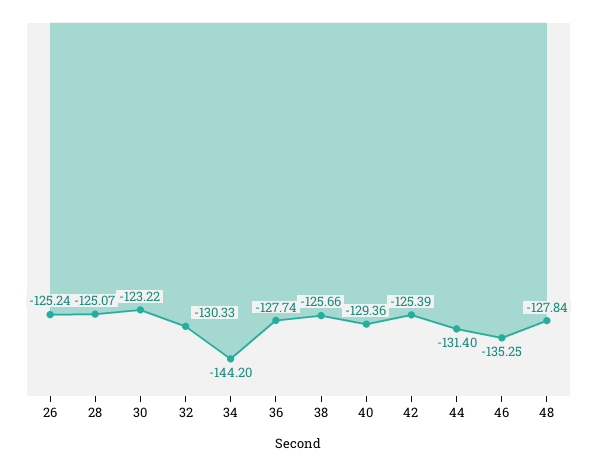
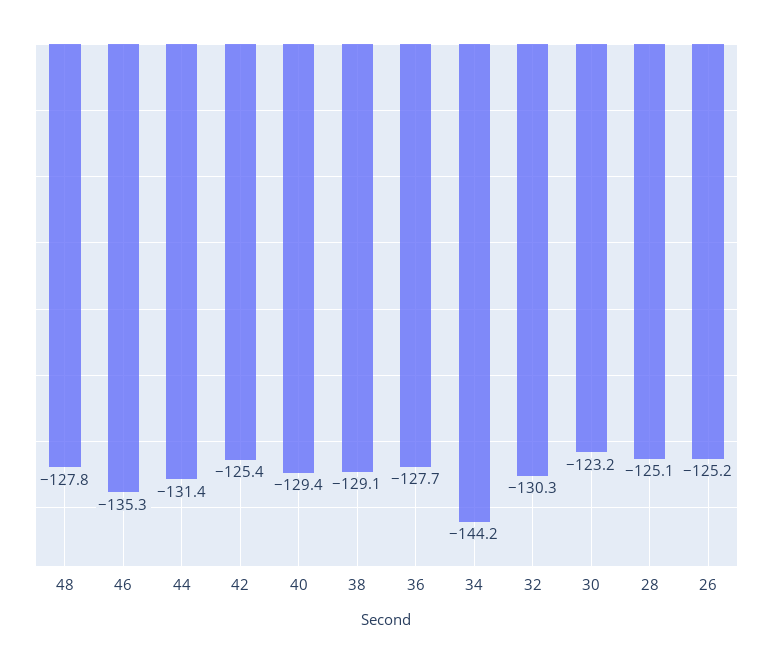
  {
    "26": -125.24,
    "28": -125.07,
    "30": -123.22,
    "32": -130.33,
    "34": -144.2,
    "36": -127.74,
-   "38": -125.66,
+   "38": -129.1,
    "40": -129.36,
    "42": -125.39,
    "44": -131.4,
    "46": -135.25,
    "48": -127.84
  }

